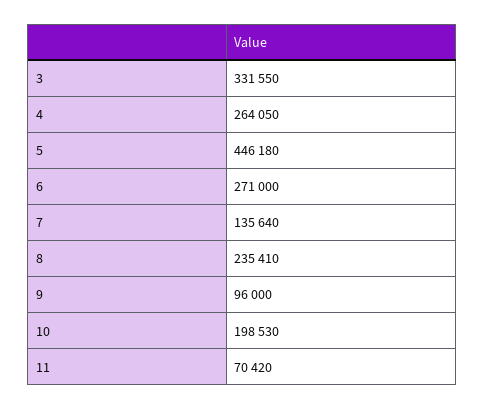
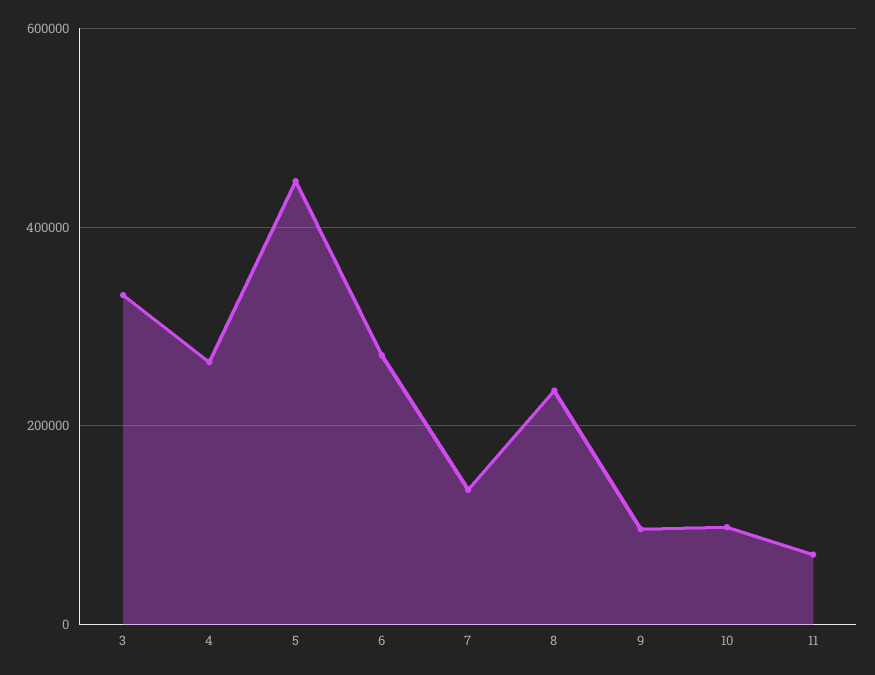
  {
    "3": 331550,
    "4": 264050,
    "5": 446180,
    "6": 271000,
    "7": 135640,
    "8": 235410,
    "9": 96000,
-   "10": 198530,
+   "10": 100000,
    "11": 70420
  }

